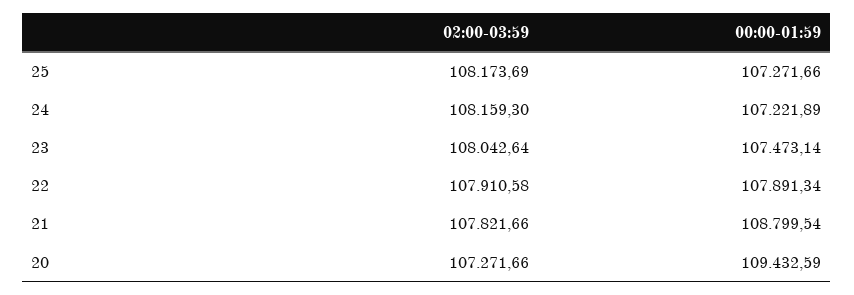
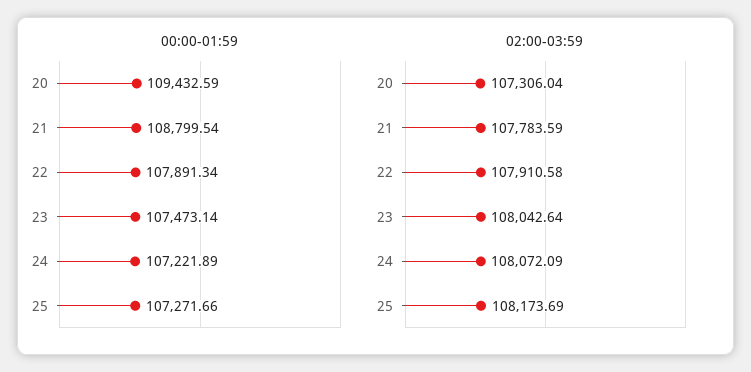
  {
    "02:00-03:59": {
      "25": 108173.69,
-     "24": 108159.3,
+     "24": 108072.09,
      "23": 108042.64,
      "22": 107910.58,
-     "21": 107821.66,
+     "21": 107783.59,
-     "20": 107271.66
+     "20": 107306.04
    },
    "00:00-01:59": {
      "25": 107271.66,
      "24": 107221.89,
      "23": 107473.14,
      "22": 107891.34,
      "21": 108799.54,
      "20": 109432.59
    }
  }

